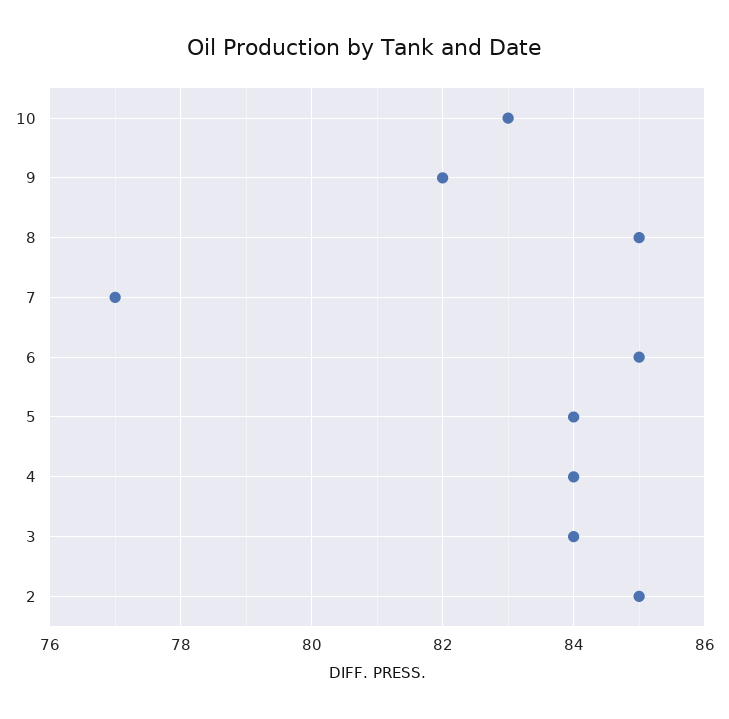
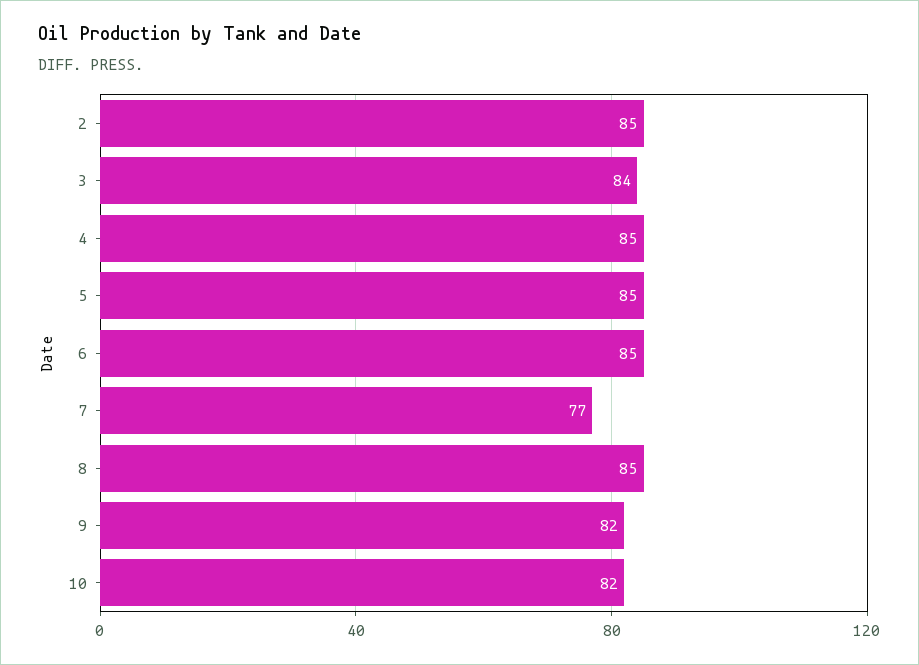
  {
-   "10": 83,
+   "10": 82,
    "9": 82,
    "8": 85,
    "7": 77,
    "6": 85,
-   "5": 84,
+   "5": 85,
-   "4": 84,
+   "4": 85,
    "3": 84,
    "2": 85
  }

